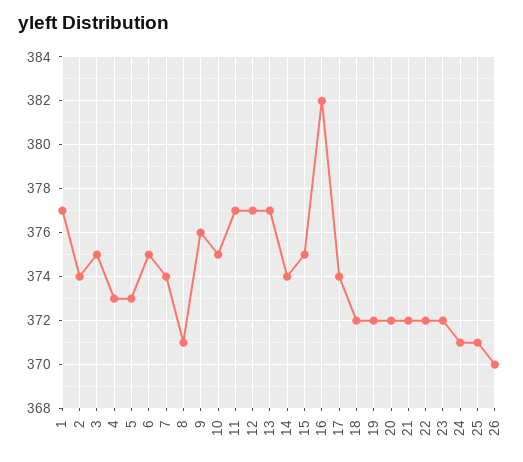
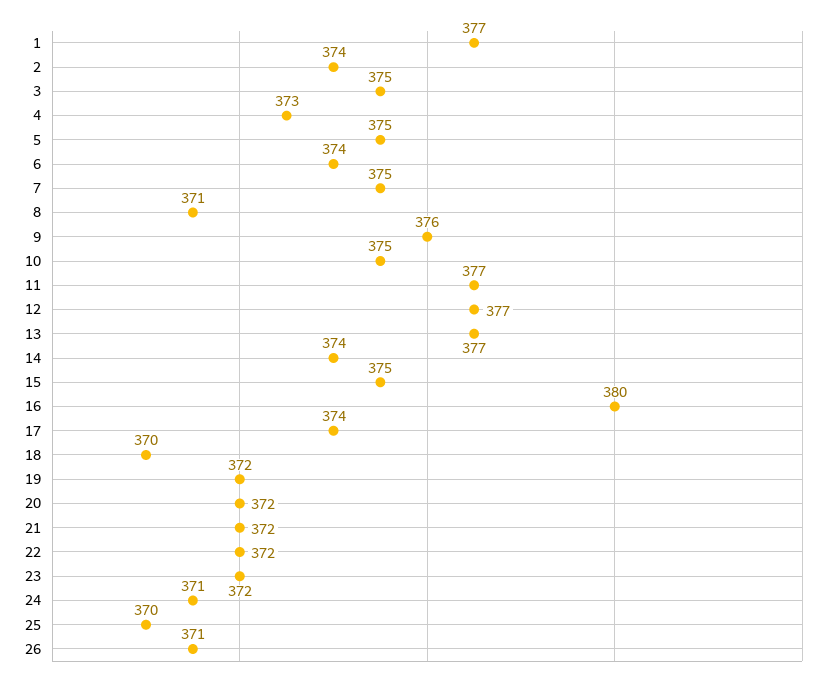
  {
    "1": 377,
    "2": 374,
    "3": 375,
    "4": 373,
-   "5": 373,
+   "5": 375,
-   "6": 375,
+   "6": 374,
-   "7": 374,
+   "7": 375,
    "8": 371,
    "9": 376,
    "10": 375,
    "11": 377,
    "12": 377,
    "13": 377,
    "14": 374,
    "15": 375,
-   "16": 382,
+   "16": 380,
    "17": 374,
-   "18": 372,
+   "18": 370,
    "19": 372,
    "20": 372,
    "21": 372,
    "22": 372,
    "23": 372,
    "24": 371,
-   "25": 371,
+   "25": 370,
-   "26": 370
+   "26": 371
  }

